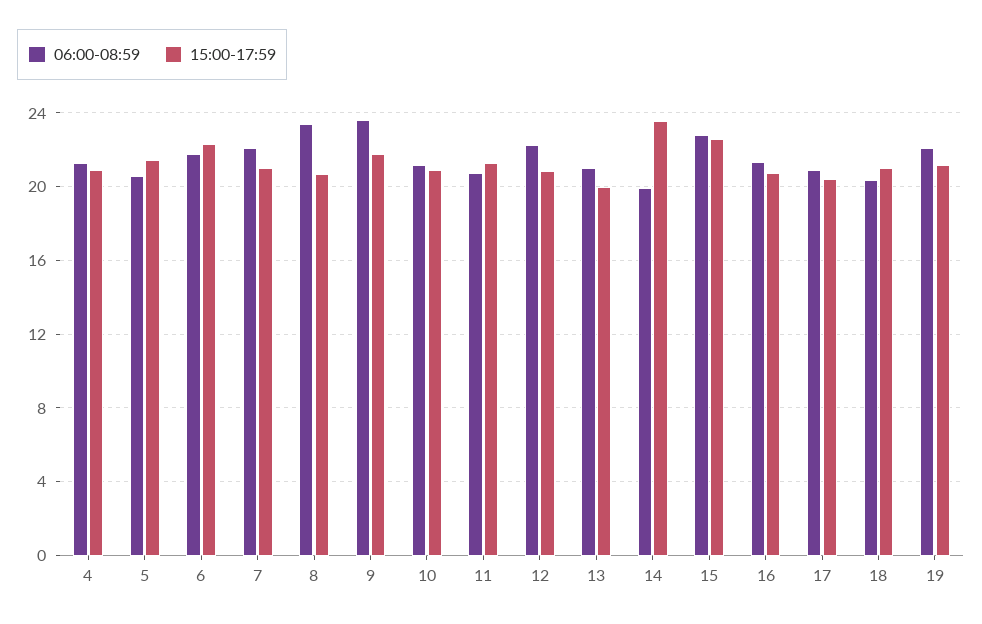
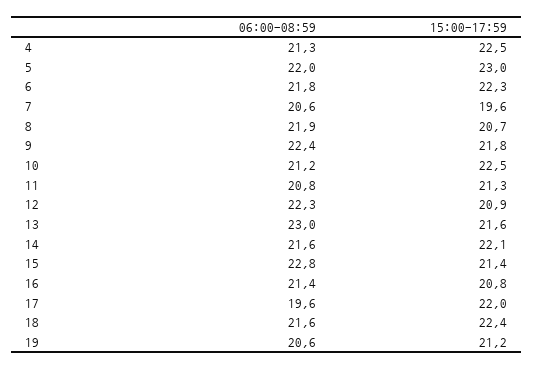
  {
    "06:00-08:59": {
      "4": 21.3,
-     "5": 20.5,
+     "5": 22,
      "6": 21.8,
-     "7": 22,
+     "7": 20.6,
-     "8": 23.5,
+     "8": 21.9,
-     "9": 23.5,
+     "9": 22.4,
      "10": 21.2,
      "11": 20.8,
      "12": 22.3,
-     "13": 21,
+     "13": 23,
-     "14": 20,
+     "14": 21.6,
      "15": 22.8,
      "16": 21.4,
-     "17": 21,
+     "17": 19.6,
-     "18": 20.5,
+     "18": 21.6,
-     "19": 22
+     "19": 20.6
    },
    "15:00-17:59": {
-     "4": 21,
+     "4": 22.5,
-     "5": 21.5,
+     "5": 23,
      "6": 22.3,
-     "7": 21,
+     "7": 19.6,
      "8": 20.7,
      "9": 21.8,
-     "10": 21,
+     "10": 22.5,
      "11": 21.3,
      "12": 20.9,
-     "13": 20,
+     "13": 21.6,
-     "14": 23.5,
+     "14": 22.1,
-     "15": 22.5,
+     "15": 21.4,
      "16": 20.8,
-     "17": 20.5,
+     "17": 22,
-     "18": 21,
+     "18": 22.4,
      "19": 21.2
    }
  }

